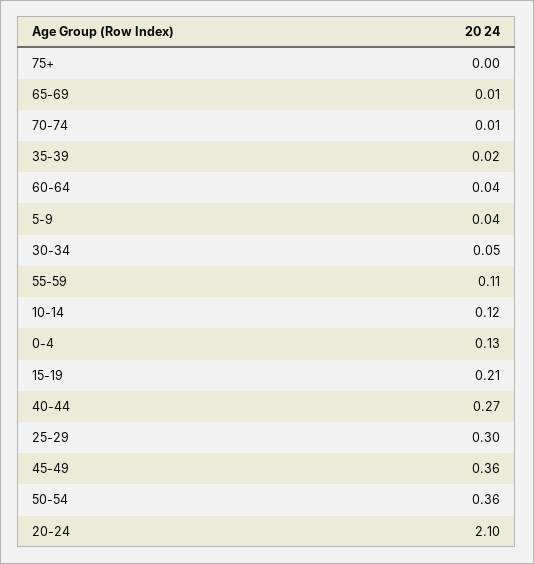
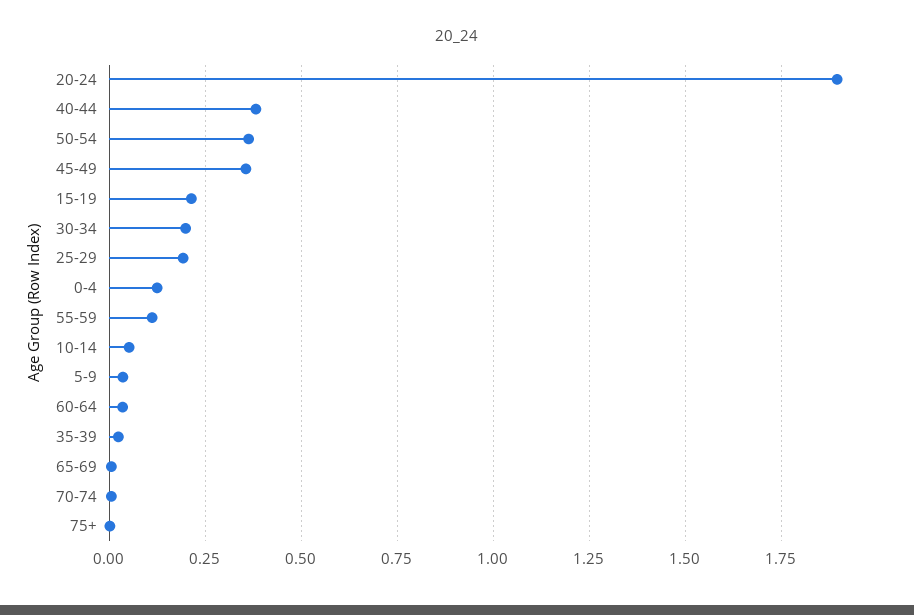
  {
    "75+": 0,
    "65-69": 0.01,
    "70-74": 0.01,
    "35-39": 0.02,
    "60-64": 0.04,
    "5-9": 0.04,
-   "30-34": 0.05,
+   "30-34": 0.2,
    "55-59": 0.11,
-   "10-14": 0.12,
+   "10-14": 0.05,
    "0-4": 0.13,
    "15-19": 0.21,
-   "40-44": 0.27,
+   "40-44": 0.375,
-   "25-29": 0.3,
+   "25-29": 0.2,
    "45-49": 0.36,
    "50-54": 0.36,
-   "20-24": 2.1
+   "20-24": 1.9
  }

